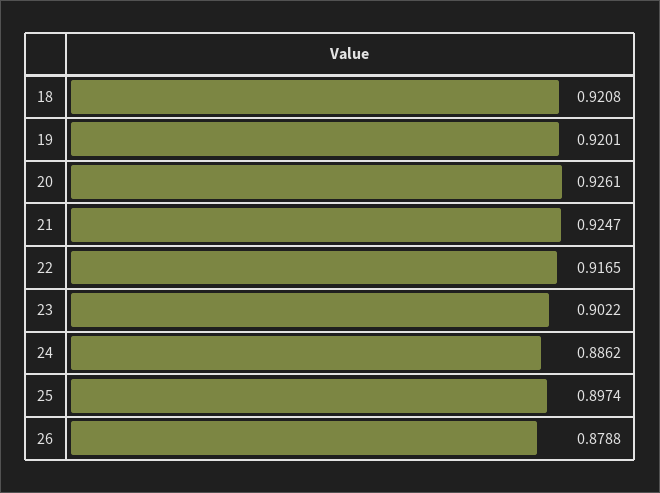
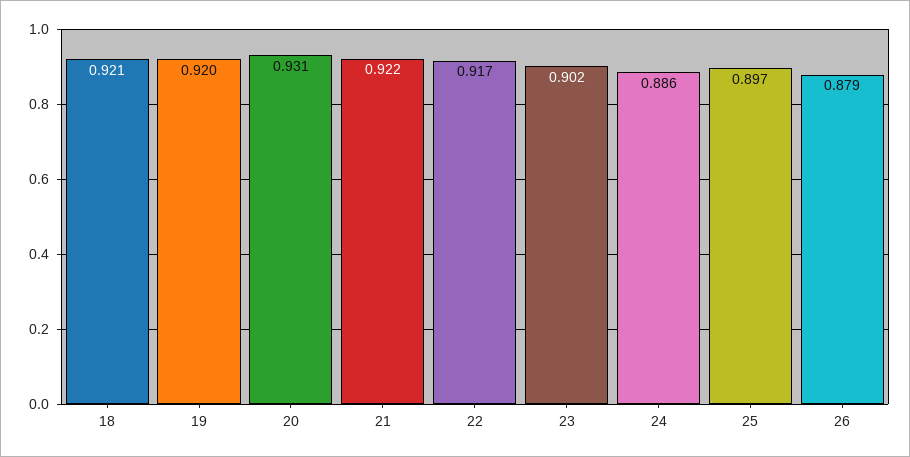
  {
    "18": 0.9208,
    "19": 0.9201,
-   "20": 0.9261,
+   "20": 0.931,
-   "21": 0.9247,
+   "21": 0.922,
    "22": 0.9165,
    "23": 0.9022,
    "24": 0.8862,
    "25": 0.8974,
    "26": 0.8788
  }

